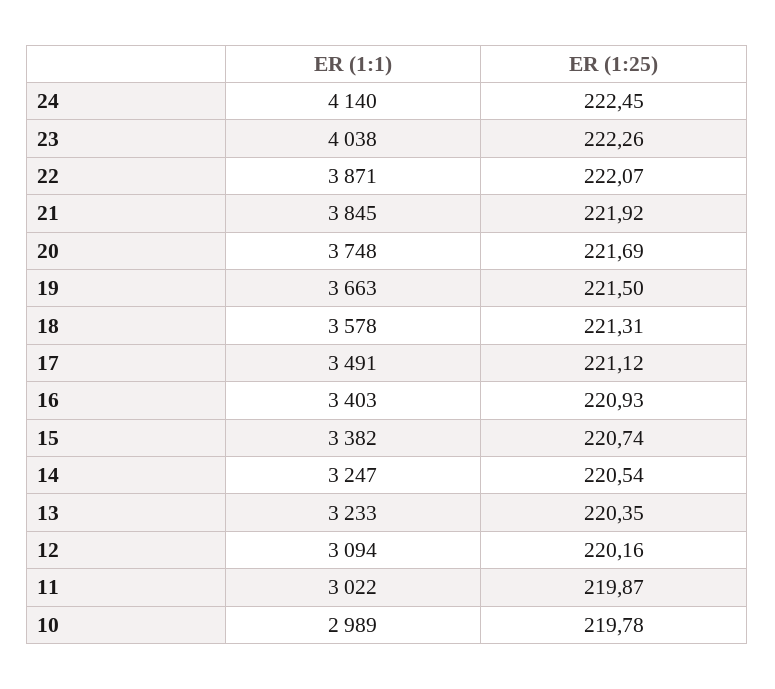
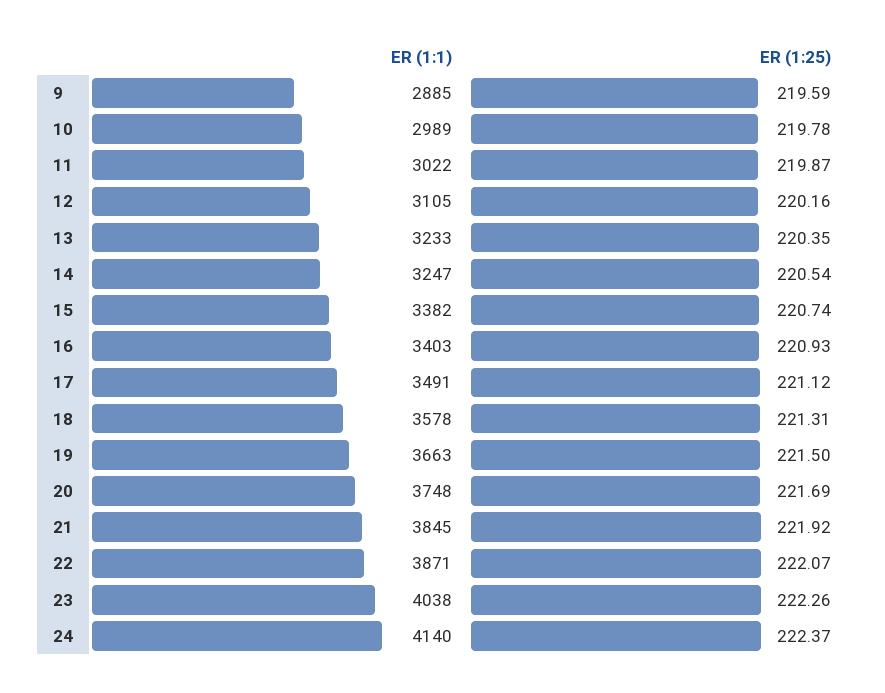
  {
    "ER (1:1)": {
      "24": 4140,
      "23": 4038,
      "22": 3871,
      "21": 3845,
      "20": 3748,
      "19": 3663,
      "18": 3578,
      "17": 3491,
      "16": 3403,
      "15": 3382,
      "14": 3247,
      "13": 3233,
-     "12": 3094,
+     "12": 3105,
      "11": 3022,
-     "10": 2989
+     "10": 2989,
+     "9": 2885
    },
    "ER (1:25)": {
-     "24": 222.45,
+     "24": 222.37,
      "23": 222.26,
      "22": 222.07,
      "21": 221.92,
      "20": 221.69,
      "19": 221.5,
      "18": 221.31,
      "17": 221.12,
      "16": 220.93,
      "15": 220.74,
      "14": 220.54,
      "13": 220.35,
      "12": 220.16,
      "11": 219.87,
-     "10": 219.78
+     "10": 219.78,
+     "9": 219.59
    }
  }

